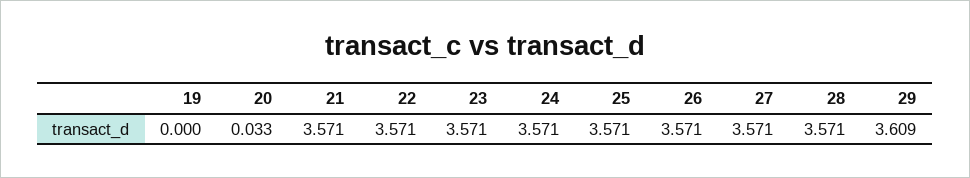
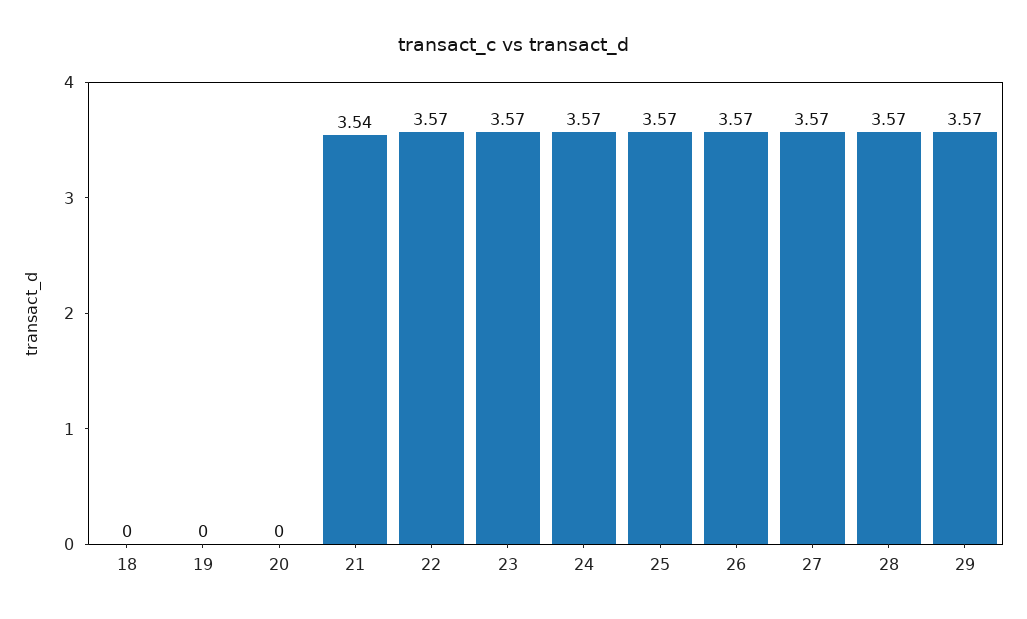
  {
    "19": 0,
-   "20": 0.033,
+   "20": 0,
-   "21": 3.571,
+   "21": 3.54,
    "22": 3.571,
    "23": 3.571,
    "24": 3.571,
    "25": 3.571,
    "26": 3.571,
    "27": 3.571,
    "28": 3.571,
-   "29": 3.609
+   "29": 3.57,
+   "18": 0
  }

